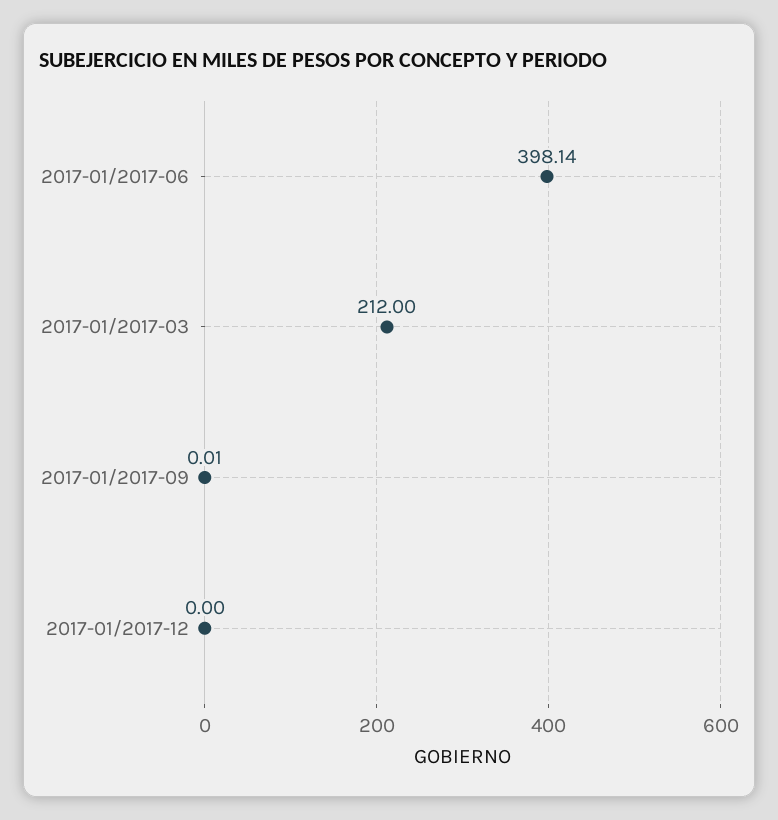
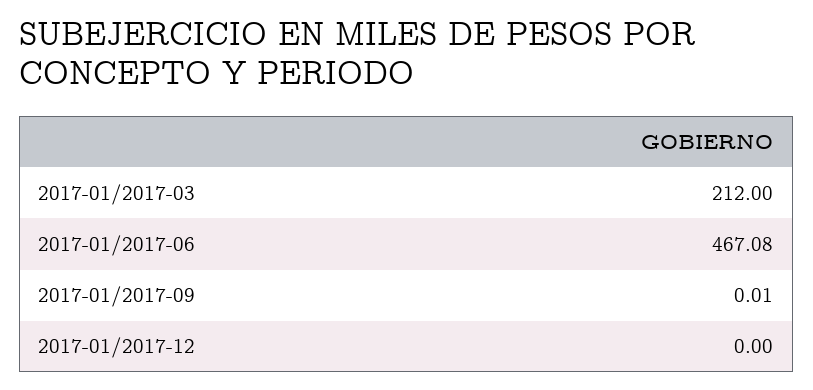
  {
-   "2017-01/2017-06": 398.14,
+   "2017-01/2017-06": 467.08,
    "2017-01/2017-03": 212,
    "2017-01/2017-09": 0.01,
    "2017-01/2017-12": 0
  }

